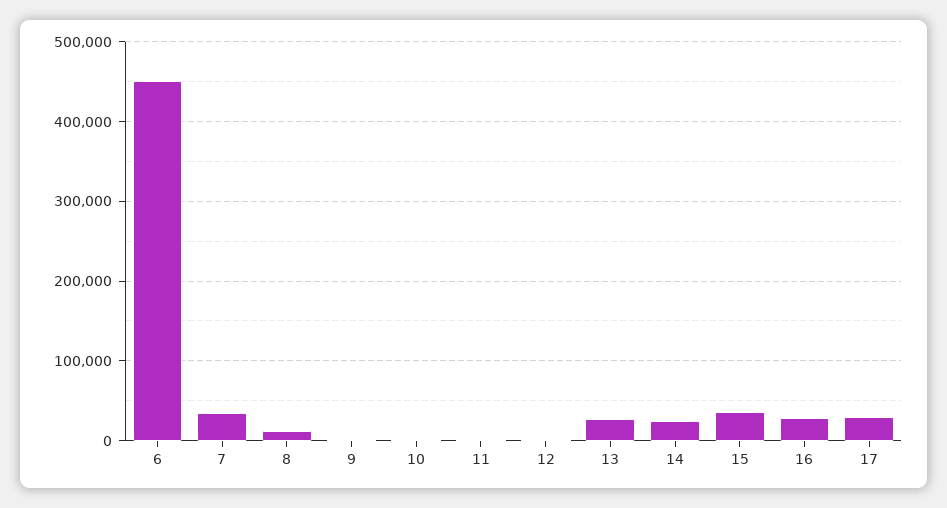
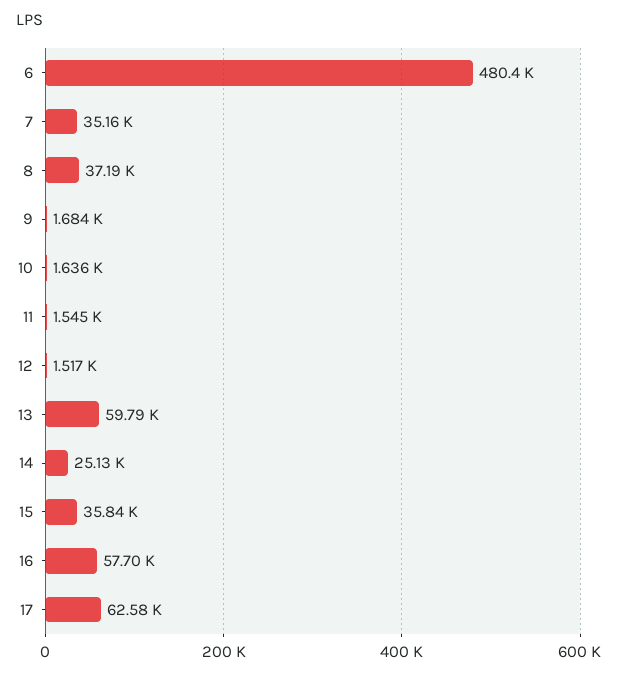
  {
-   "6": 450000,
+   "6": 480400,
    "7": 35160,
-   "8": 10000,
+   "8": 37190,
    "9": 1684,
    "10": 1636,
    "11": 1545,
    "12": 1517,
-   "13": 30000,
+   "13": 59790,
    "14": 25130,
    "15": 35840,
-   "16": 30000,
+   "16": 57700,
-   "17": 30000
+   "17": 62580
  }

